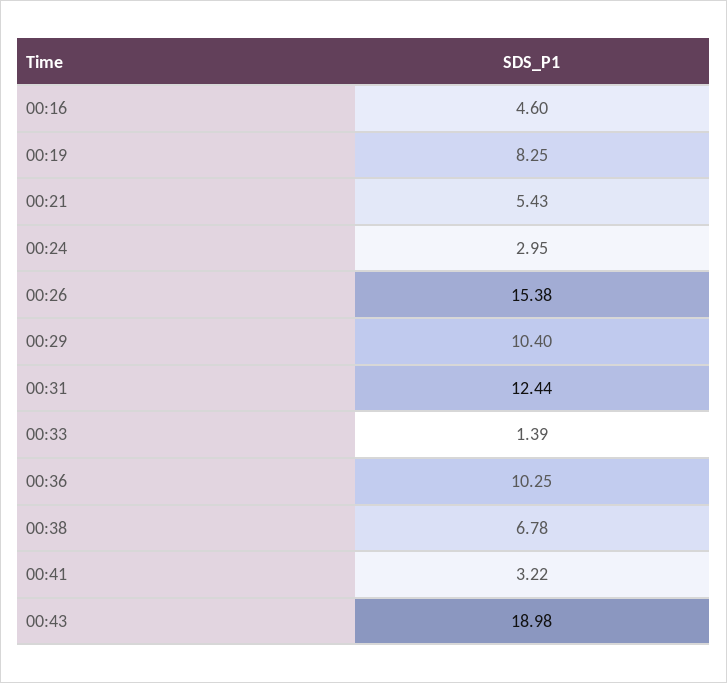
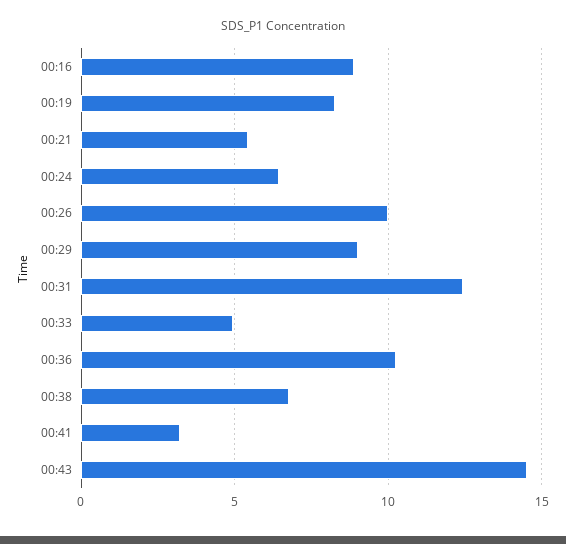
  {
-   "00:16": 4.6,
+   "00:16": 9,
    "00:19": 8.25,
    "00:21": 5.43,
-   "00:24": 2.95,
+   "00:24": 6.5,
-   "00:26": 15.38,
+   "00:26": 10,
-   "00:29": 10.4,
+   "00:29": 9,
    "00:31": 12.44,
-   "00:33": 1.39,
+   "00:33": 5,
    "00:36": 10.25,
    "00:38": 6.78,
    "00:41": 3.22,
-   "00:43": 18.98
+   "00:43": 14.5
  }

